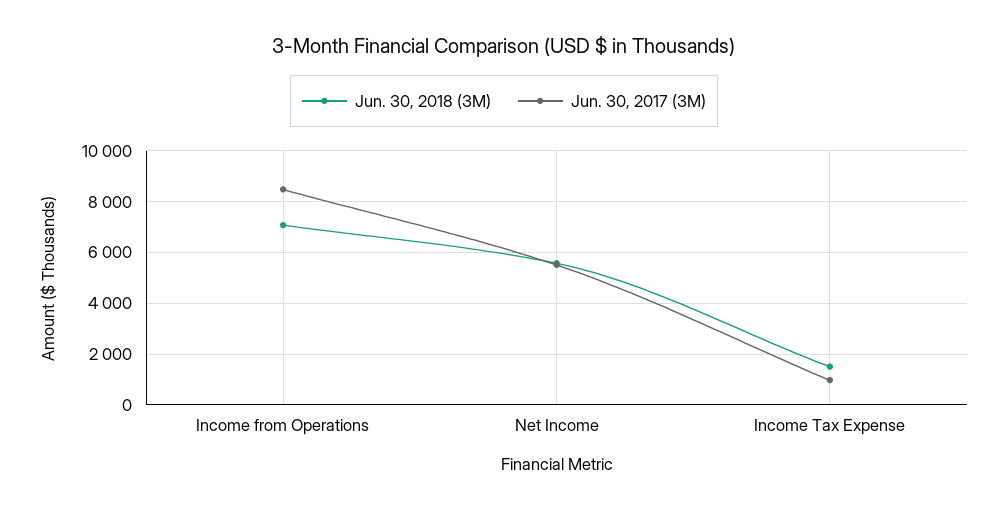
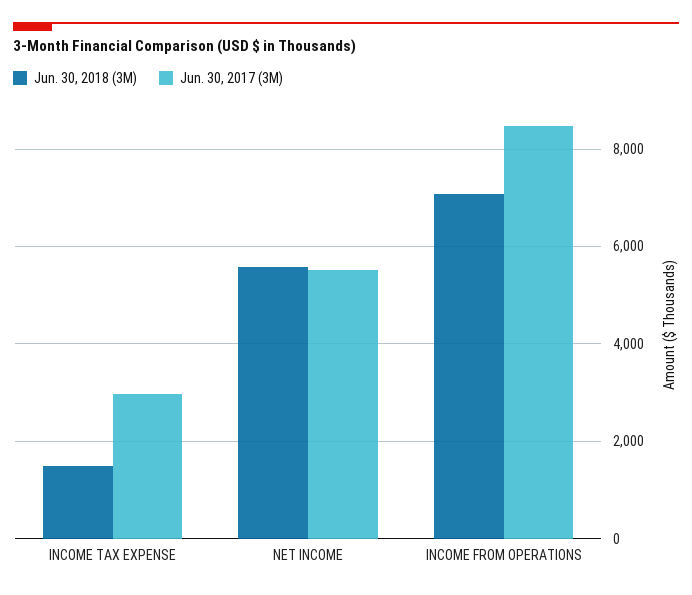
  {
    "Jun. 30, 2018 (3M)": {
      "Income from Operations": 7000,
      "Net Income": 5600,
      "Income Tax Expense": 1600
    },
    "Jun. 30, 2017 (3M)": {
      "Income from Operations": 8400,
      "Net Income": 5600,
-     "Income Tax Expense": 1000
+     "Income Tax Expense": 3000
    }
  }

